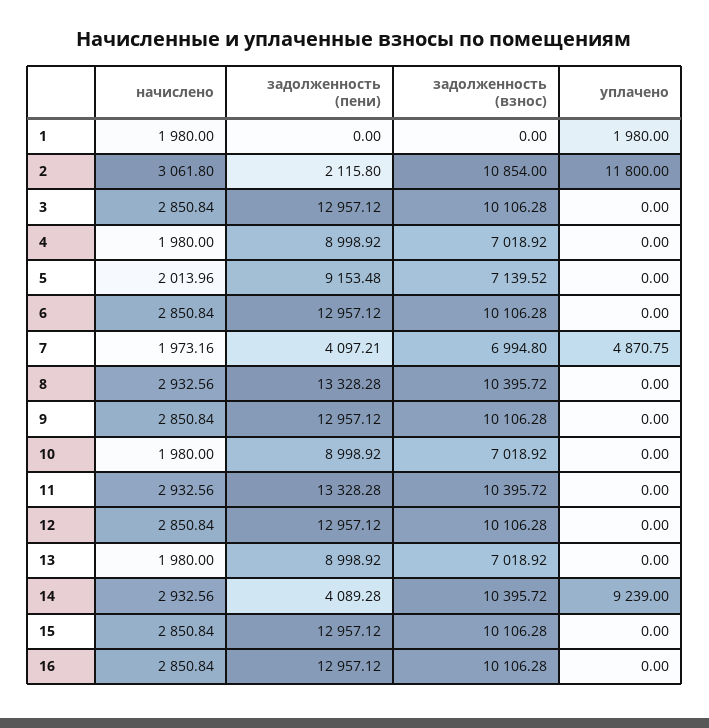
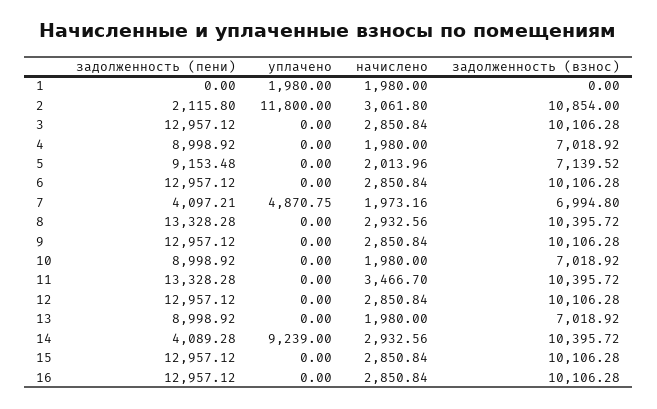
  {
    "начислено": {
      "1": 1980,
      "2": 3061.8,
      "3": 2850.84,
      "4": 1980,
      "5": 2013.96,
      "6": 2850.84,
      "7": 1973.16,
      "8": 2932.56,
      "9": 2850.84,
      "10": 1980,
-     "11": 2932.56,
+     "11": 3466.7,
      "12": 2850.84,
      "13": 1980,
      "14": 2932.56,
      "15": 2850.84,
      "16": 2850.84
    },
    "задолженность (пени)": {
      "1": 0,
      "2": 2115.8,
      "3": 12957.12,
      "4": 8998.92,
      "5": 9153.48,
      "6": 12957.12,
      "7": 4097.21,
      "8": 13328.28,
      "9": 12957.12,
      "10": 8998.92,
      "11": 13328.28,
      "12": 12957.12,
      "13": 8998.92,
      "14": 4089.28,
      "15": 12957.12,
      "16": 12957.12
    },
    "задолженность (взнос)": {
      "1": 0,
      "2": 10854,
      "3": 10106.28,
      "4": 7018.92,
      "5": 7139.52,
      "6": 10106.28,
      "7": 6994.8,
      "8": 10395.72,
      "9": 10106.28,
      "10": 7018.92,
      "11": 10395.72,
      "12": 10106.28,
      "13": 7018.92,
      "14": 10395.72,
      "15": 10106.28,
      "16": 10106.28
    },
    "уплачено": {
      "1": 1980,
      "2": 11800,
      "3": 0,
      "4": 0,
      "5": 0,
      "6": 0,
      "7": 4870.75,
      "8": 0,
      "9": 0,
      "10": 0,
      "11": 0,
      "12": 0,
      "13": 0,
      "14": 9239,
      "15": 0,
      "16": 0
    }
  }

